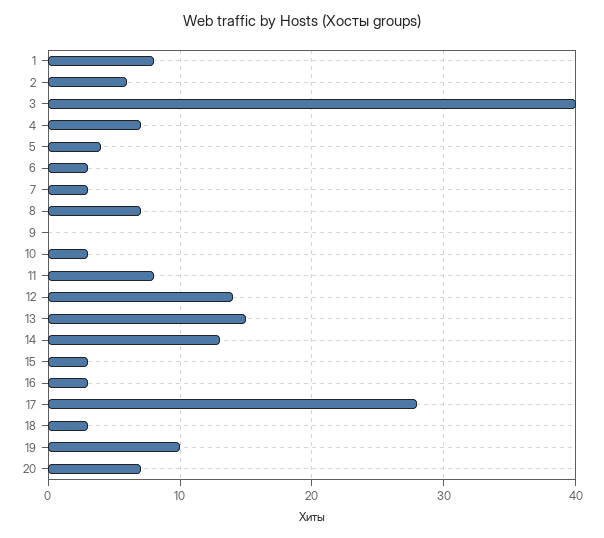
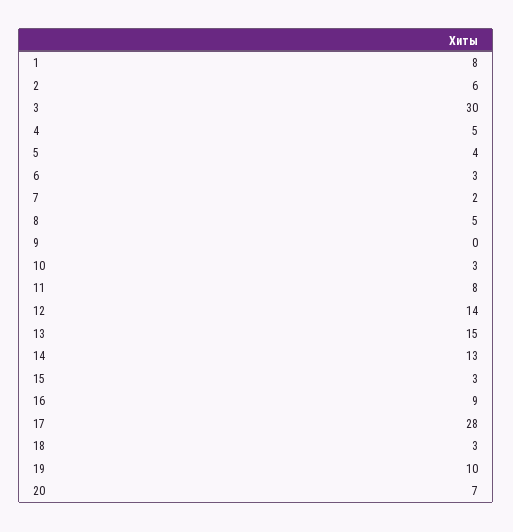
  {
    "1": 8,
    "2": 6,
-   "3": 40,
+   "3": 30,
-   "4": 7,
+   "4": 5,
    "5": 4,
    "6": 3,
-   "7": 3,
+   "7": 2,
-   "8": 7,
+   "8": 5,
    "9": 0,
    "10": 3,
    "11": 8,
    "12": 14,
    "13": 15,
    "14": 13,
    "15": 3,
-   "16": 3,
+   "16": 9,
    "17": 28,
    "18": 3,
    "19": 10,
    "20": 7
  }

